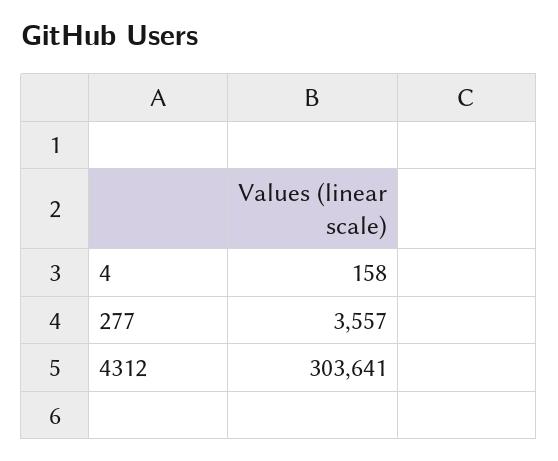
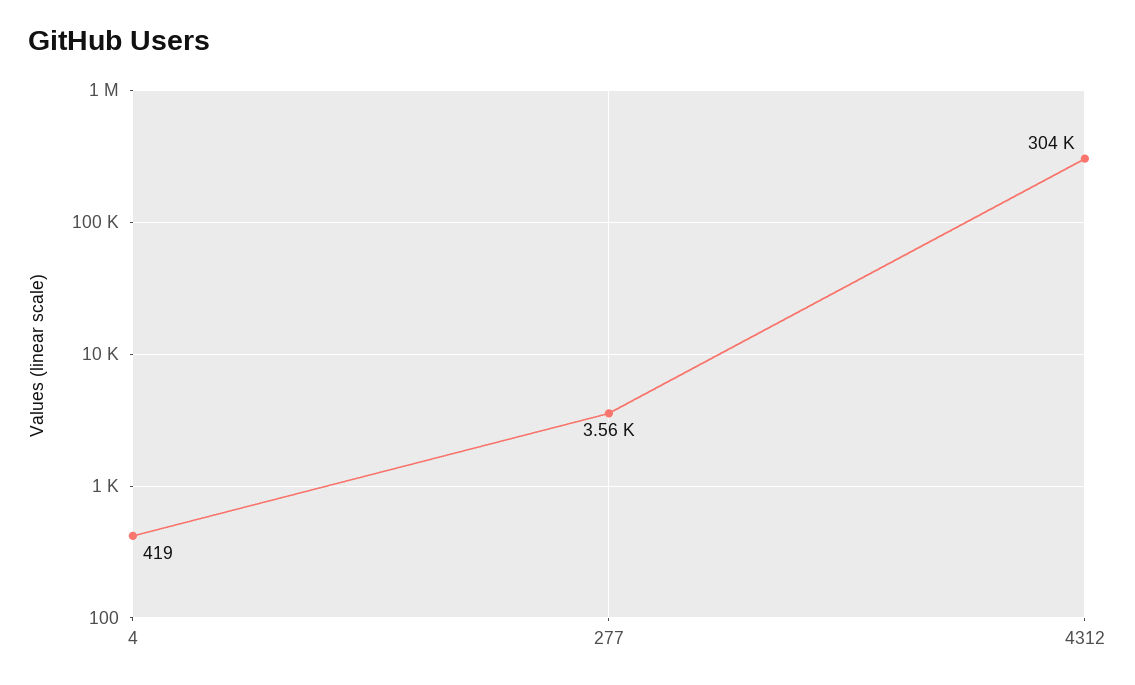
  {
-   "4": 158,
+   "4": 419,
    "277": 3557,
    "4312": 303641
  }

